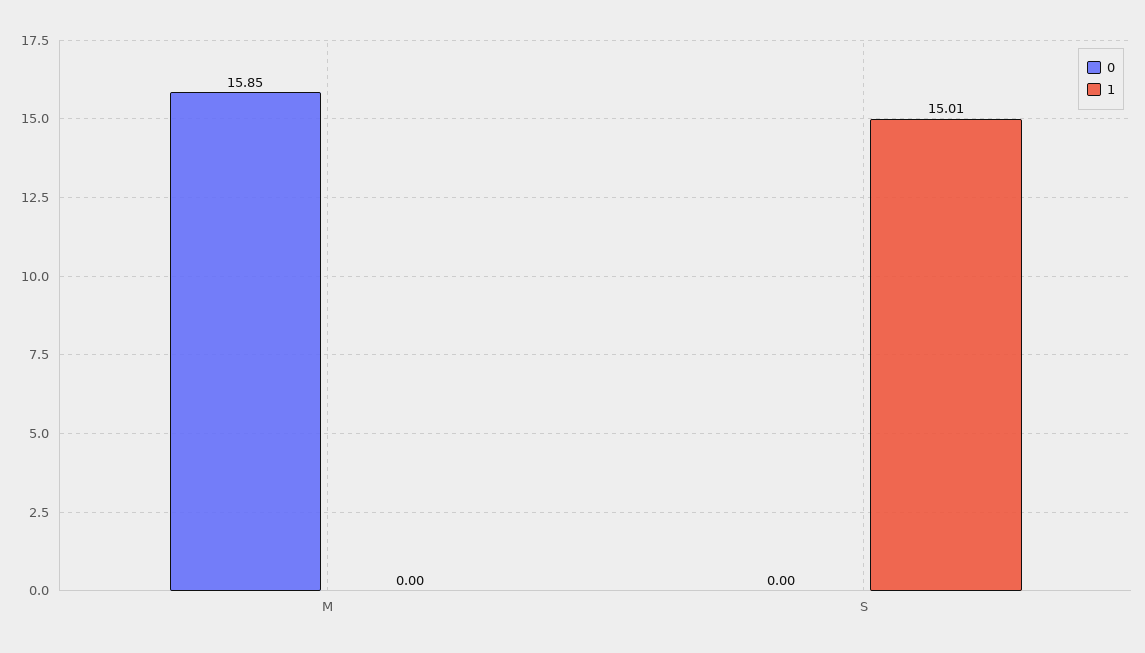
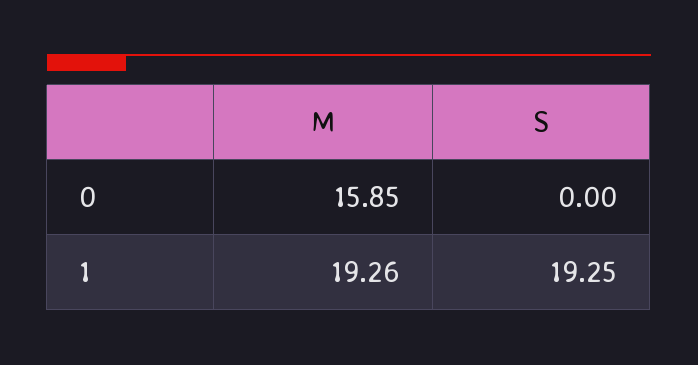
  {
    "0": {
      "M": 15.85,
      "S": 0
    },
    "1": {
-     "M": 0,
+     "M": 19.26,
-     "S": 15.01
+     "S": 19.25
    }
  }

